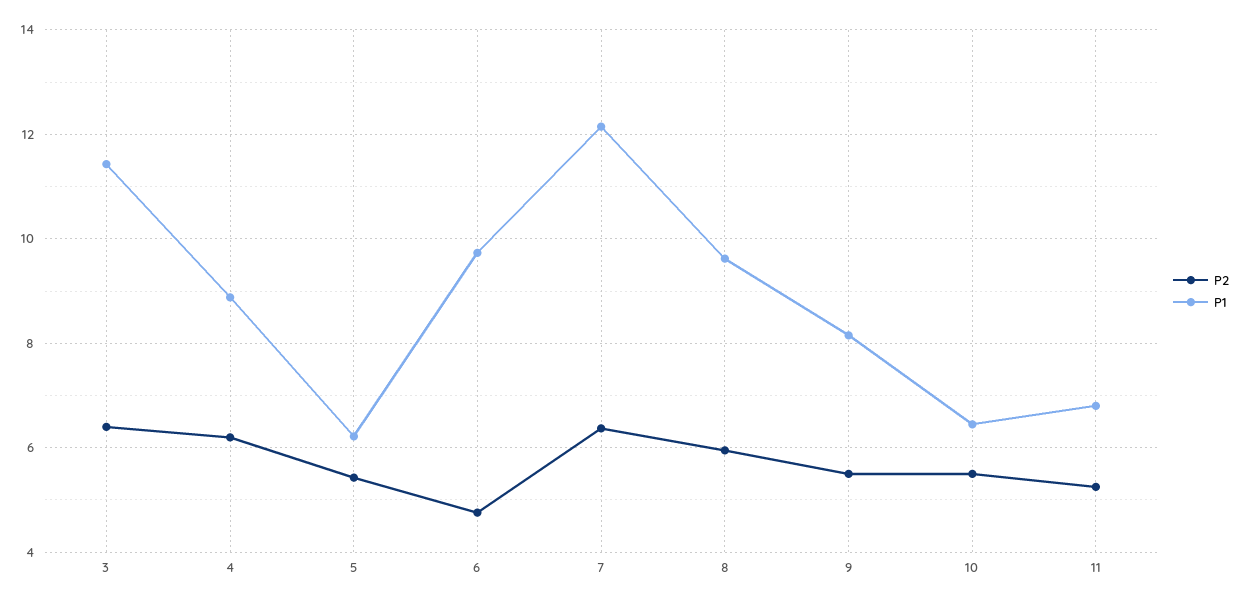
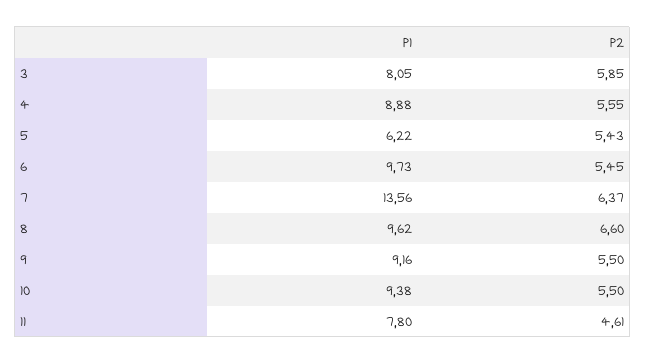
  {
    "P2": {
-     "3": 6.4,
+     "3": 5.85,
-     "4": 6.2,
+     "4": 5.55,
      "5": 5.43,
-     "6": 4.8,
+     "6": 5.45,
      "7": 6.37,
-     "8": 6,
+     "8": 6.6,
      "9": 5.5,
      "10": 5.5,
-     "11": 5.2
+     "11": 4.61
    },
    "P1": {
-     "3": 11.4,
+     "3": 8.05,
      "4": 8.88,
      "5": 6.22,
      "6": 9.73,
-     "7": 12.2,
+     "7": 13.56,
      "8": 9.62,
-     "9": 8.2,
+     "9": 9.16,
-     "10": 6.4,
+     "10": 9.38,
-     "11": 6.8
+     "11": 7.8
    }
  }

